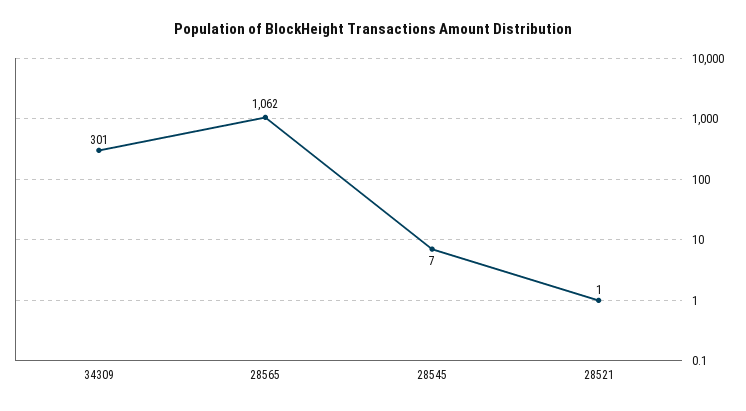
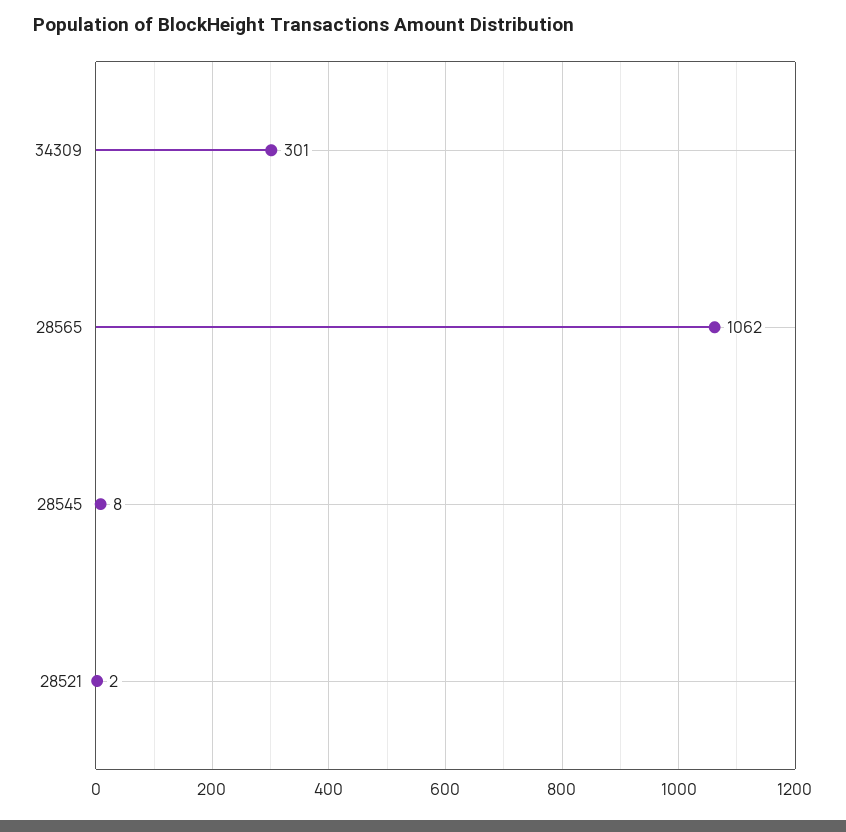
  {
    "34309": 301,
    "28565": 1062,
-   "28545": 7,
+   "28545": 8,
-   "28521": 1
+   "28521": 2
  }

